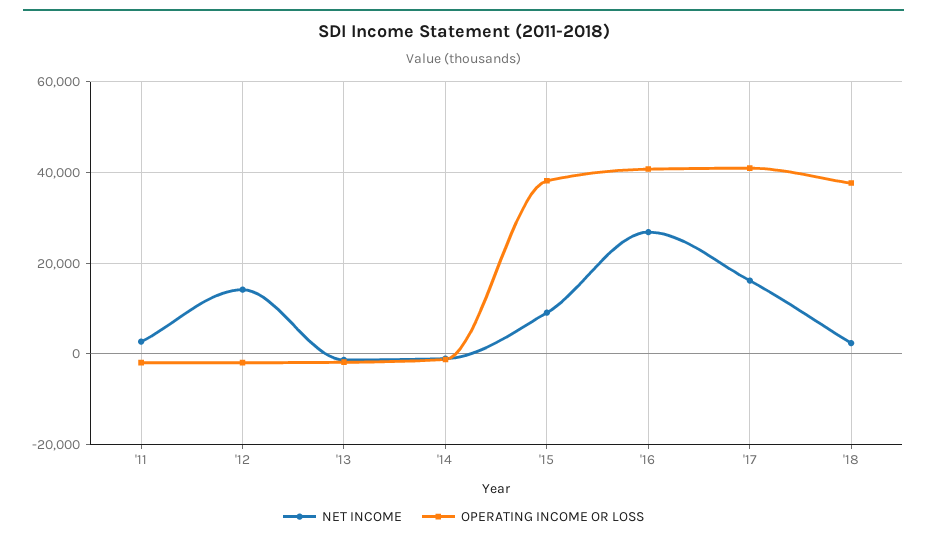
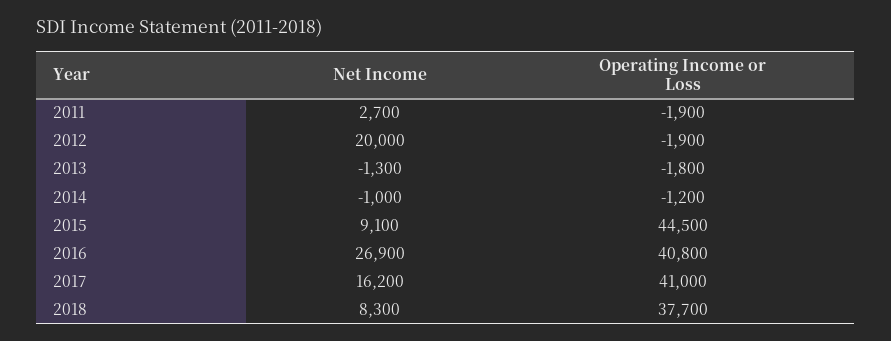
  {
    "NET INCOME": {
      "'11": 2700,
-     "'12": 14000,
+     "'12": 20000,
      "'13": -1300,
      "'14": -1000,
      "'15": 9100,
      "'16": 26900,
      "'17": 16200,
-     "'18": 2000
+     "'18": 8300
    },
    "OPERATING INCOME OR LOSS": {
      "'11": -1900,
      "'12": -1900,
      "'13": -1800,
      "'14": -1200,
-     "'15": 38000,
+     "'15": 44500,
      "'16": 40800,
      "'17": 41000,
      "'18": 37700
    }
  }

